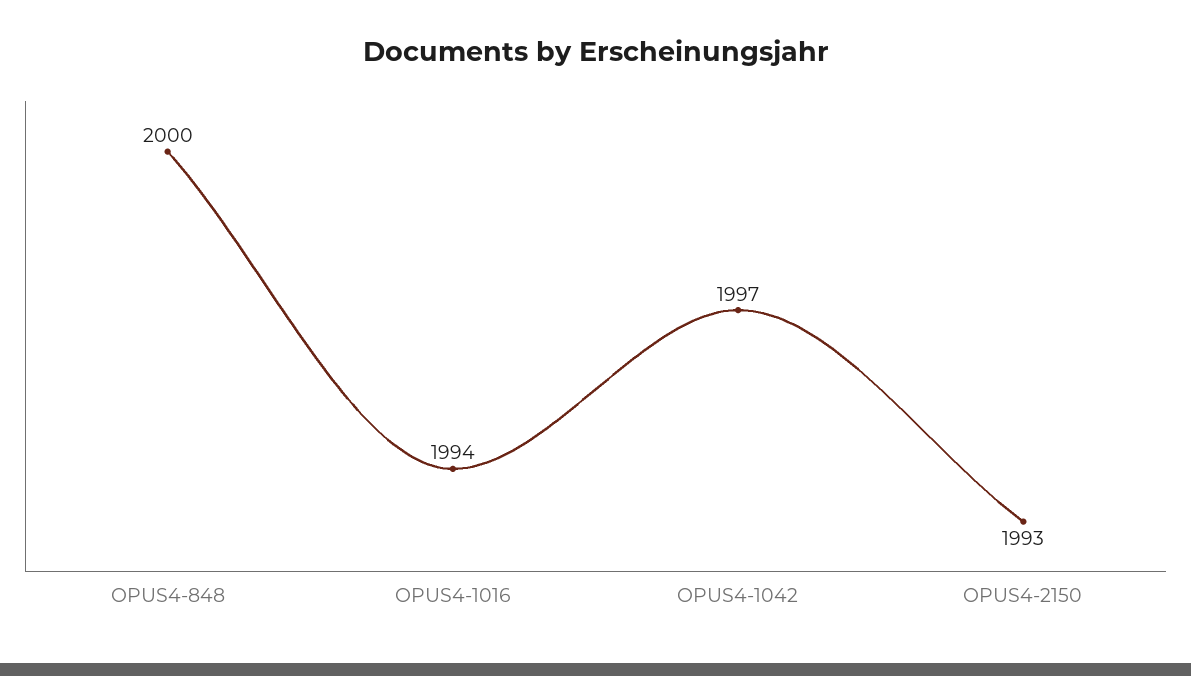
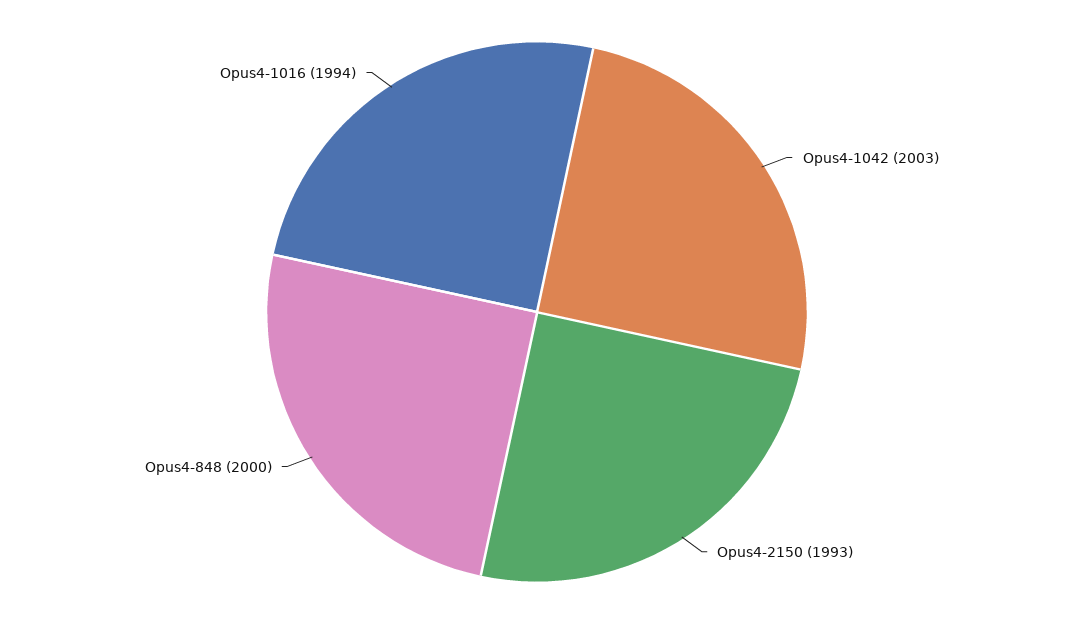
  {
    "OPUS4-848": 2000,
    "OPUS4-1016": 1994,
-   "OPUS4-1042": 1997,
+   "OPUS4-1042": 2003,
    "OPUS4-2150": 1993
  }

